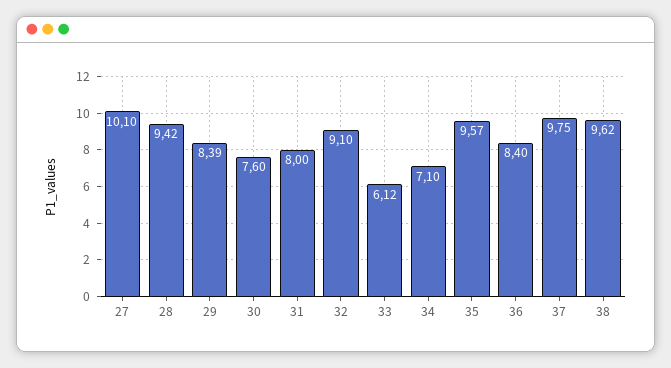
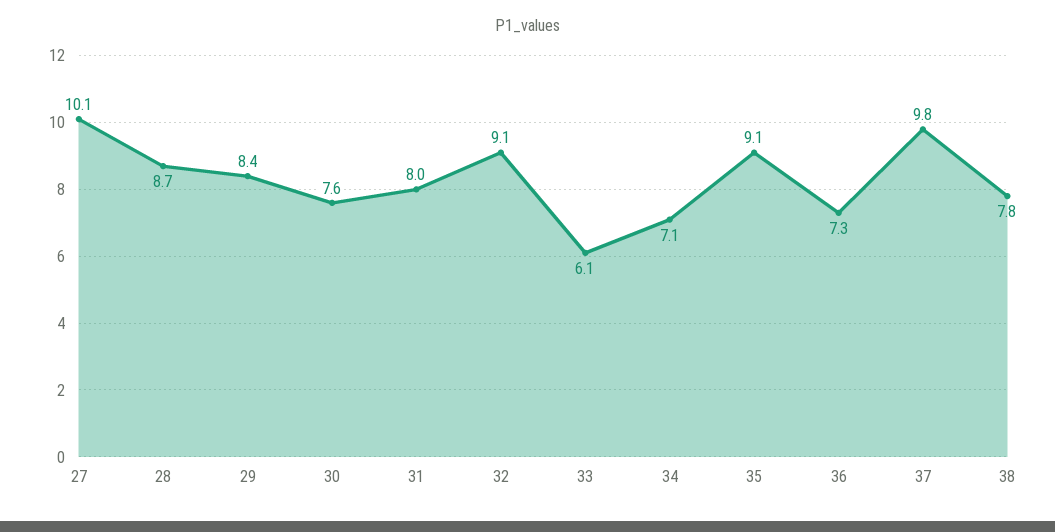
  {
    "27": 10.1,
-   "28": 9.42,
+   "28": 8.7,
    "29": 8.39,
    "30": 7.6,
    "31": 8,
    "32": 9.1,
    "33": 6.12,
    "34": 7.1,
-   "35": 9.57,
+   "35": 9.1,
-   "36": 8.4,
+   "36": 7.3,
    "37": 9.75,
-   "38": 9.62
+   "38": 7.8
  }

